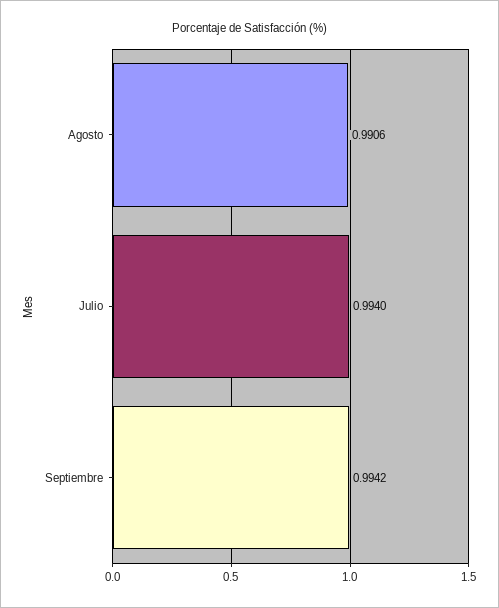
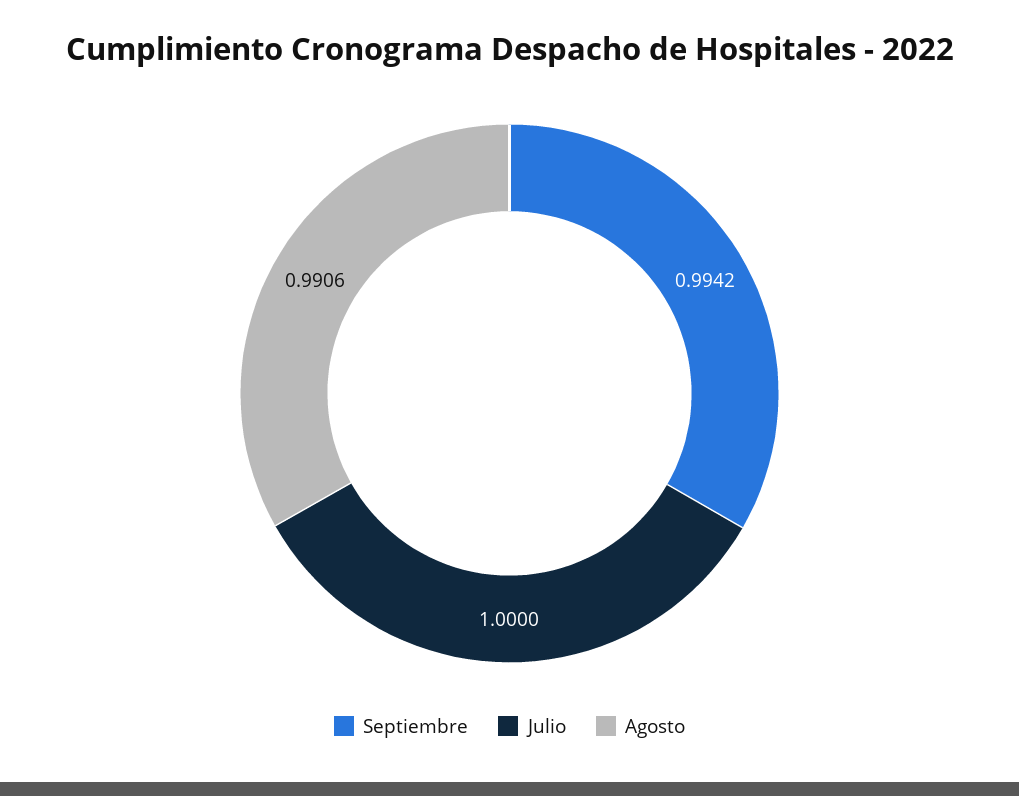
  {
    "Agosto": 0.9906,
-   "Julio": 0.994,
+   "Julio": 1,
    "Septiembre": 0.9942
  }

